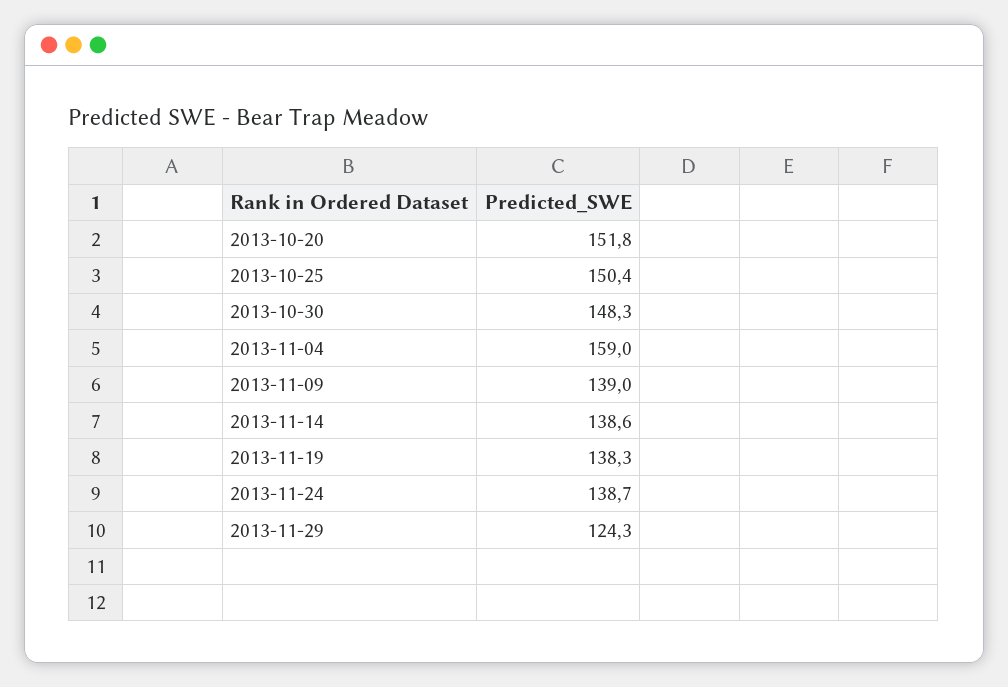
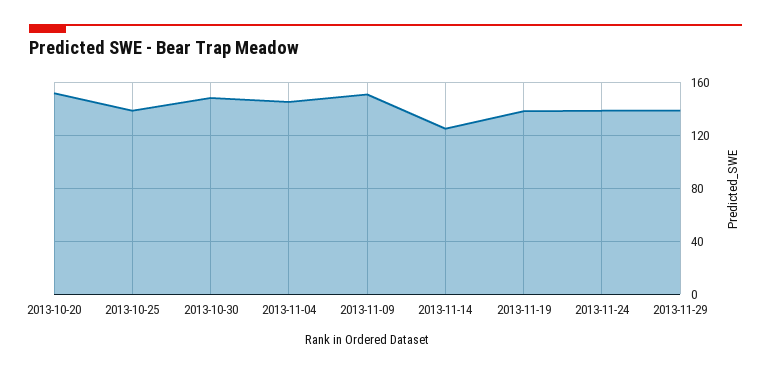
  {
    "2013-10-20": 151.8,
-   "2013-10-25": 150.4,
+   "2013-10-25": 140,
    "2013-10-30": 148.3,
-   "2013-11-04": 159,
+   "2013-11-04": 145,
-   "2013-11-09": 139,
+   "2013-11-09": 150,
-   "2013-11-14": 138.6,
+   "2013-11-14": 125,
    "2013-11-19": 138.3,
    "2013-11-24": 138.7,
-   "2013-11-29": 124.3
+   "2013-11-29": 140
  }

